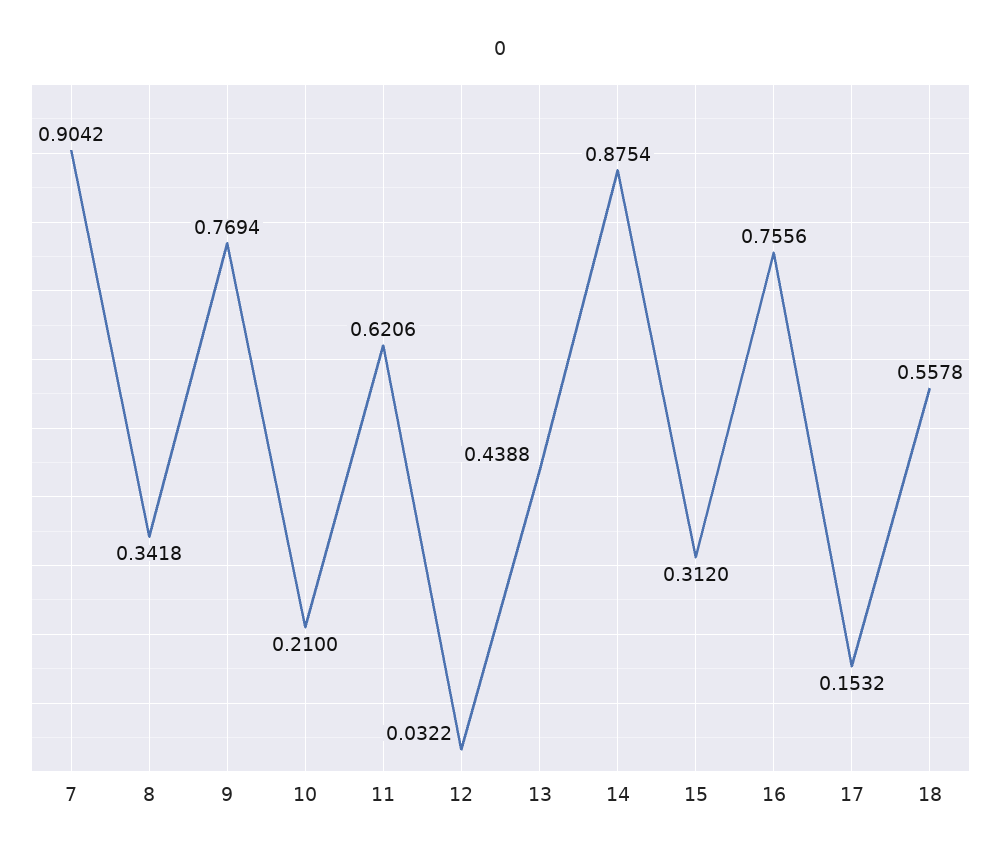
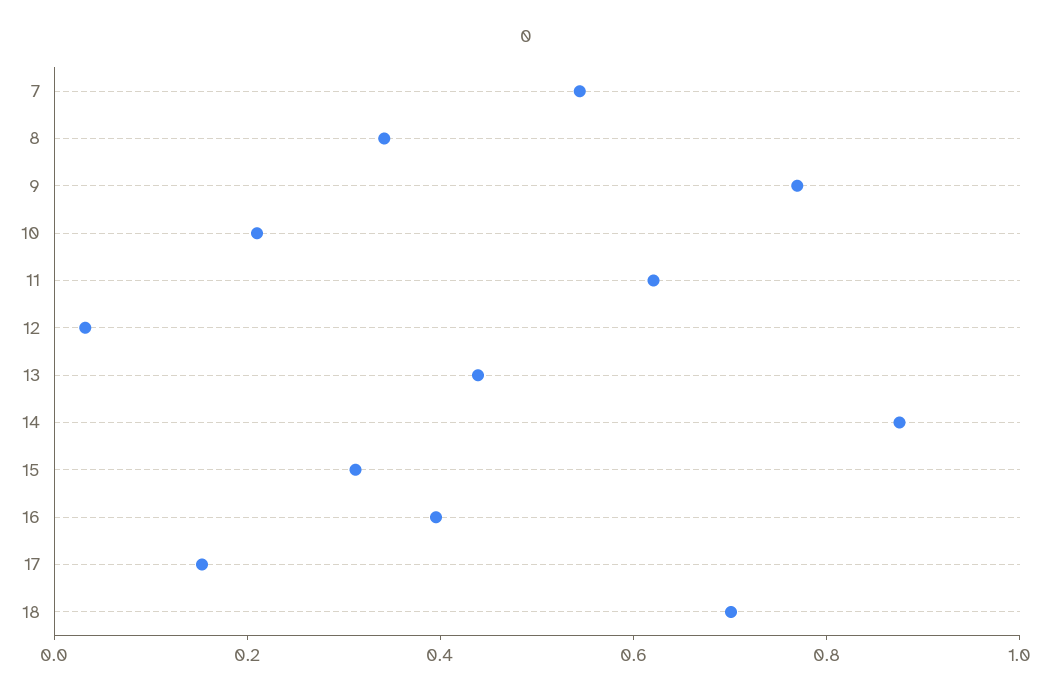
  {
-   "7": 0.9042,
+   "7": 0.55,
    "8": 0.3418,
    "9": 0.7694,
    "10": 0.21,
    "11": 0.6206,
    "12": 0.0322,
    "13": 0.4388,
    "14": 0.8754,
    "15": 0.312,
-   "16": 0.7556,
+   "16": 0.4,
    "17": 0.1532,
-   "18": 0.5578
+   "18": 0.7
  }

